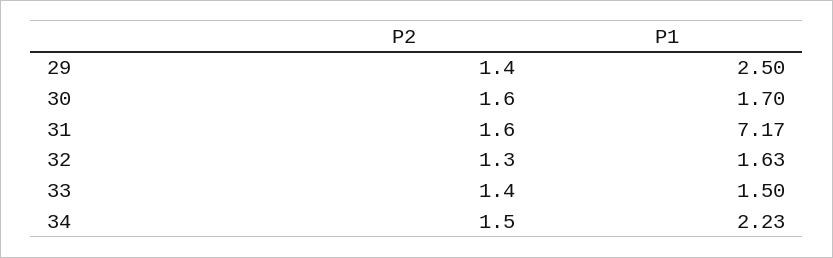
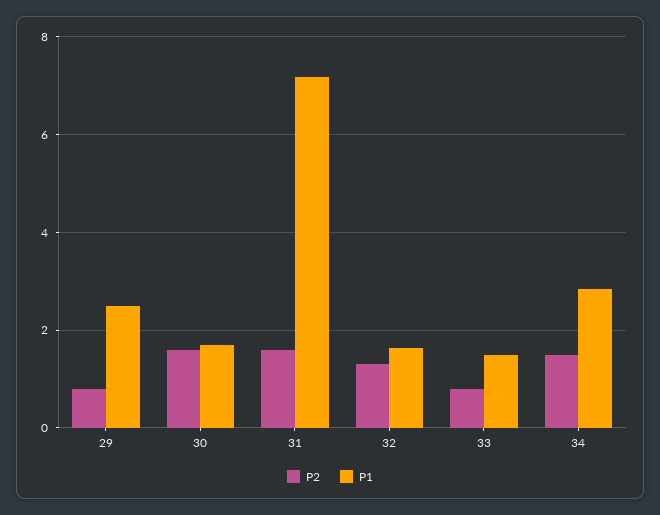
  {
    "P2": {
-     "29": 1.4,
+     "29": 0.8,
      "30": 1.6,
      "31": 1.6,
      "32": 1.3,
-     "33": 1.4,
+     "33": 0.8,
      "34": 1.5
    },
    "P1": {
      "29": 2.5,
      "30": 1.7,
      "31": 7.17,
      "32": 1.63,
      "33": 1.5,
-     "34": 2.23
+     "34": 2.8
    }
  }

